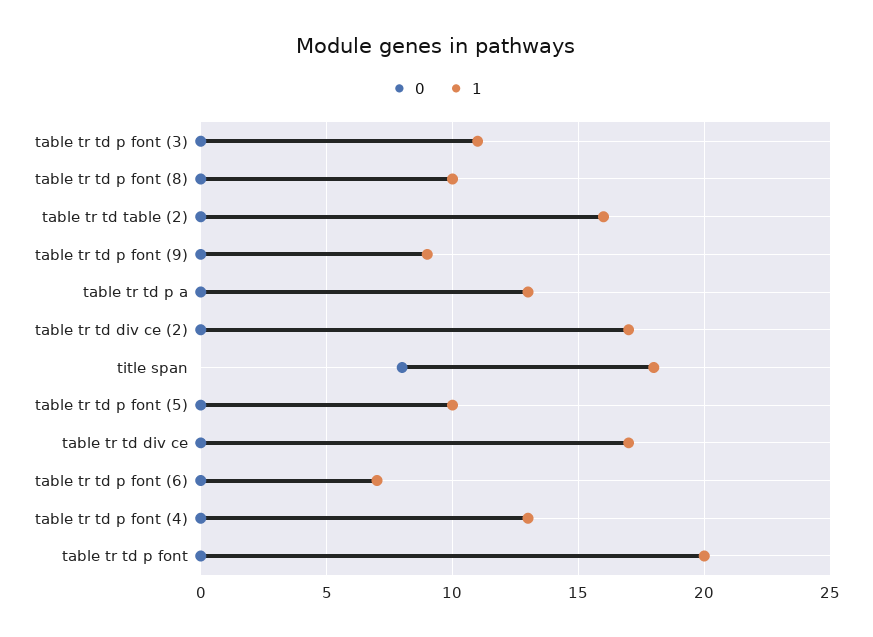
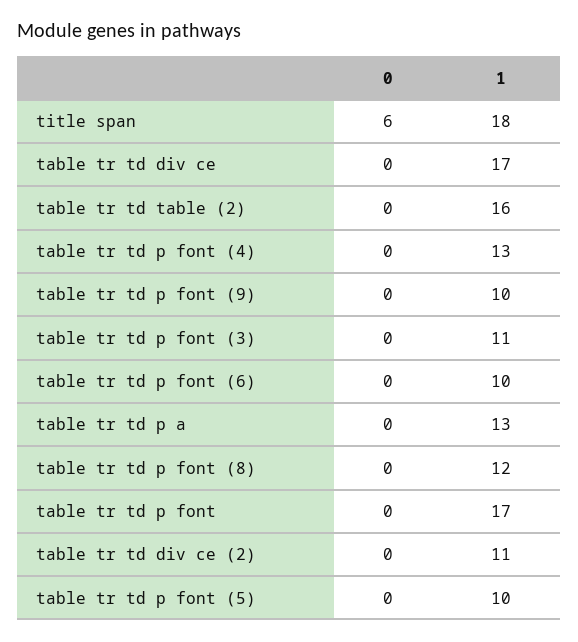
  {
    "0": {
      "table tr td p font (3)": 0,
      "table tr td p font (8)": 0,
      "table tr td table (2)": 0,
      "table tr td p font (9)": 0,
      "table tr td p a": 0,
      "table tr td div ce (2)": 0,
-     "title span": 8,
+     "title span": 6,
      "table tr td p font (5)": 0,
      "table tr td div ce": 0,
      "table tr td p font (6)": 0,
      "table tr td p font (4)": 0,
      "table tr td p font": 0
    },
    "1": {
      "table tr td p font (3)": 11,
-     "table tr td p font (8)": 10,
+     "table tr td p font (8)": 12,
      "table tr td table (2)": 16,
-     "table tr td p font (9)": 9,
+     "table tr td p font (9)": 10,
      "table tr td p a": 13,
-     "table tr td div ce (2)": 17,
+     "table tr td div ce (2)": 11,
      "title span": 18,
      "table tr td p font (5)": 10,
      "table tr td div ce": 17,
-     "table tr td p font (6)": 7,
+     "table tr td p font (6)": 10,
      "table tr td p font (4)": 13,
-     "table tr td p font": 20
+     "table tr td p font": 17
    }
  }

